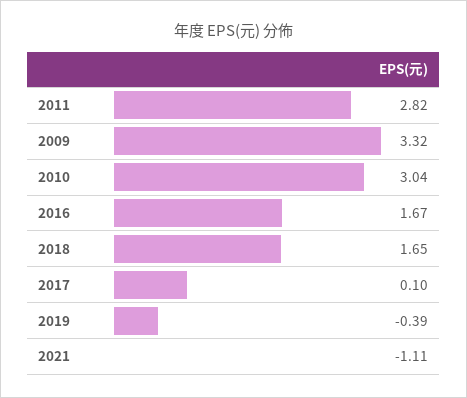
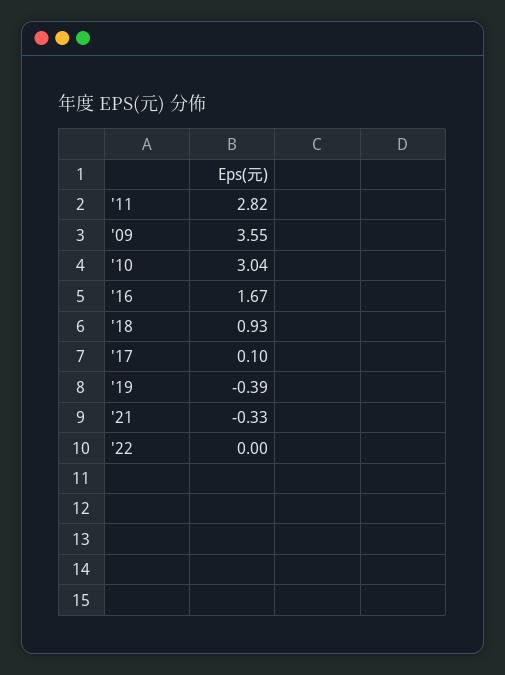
  {
    "2011": 2.82,
-   "2009": 3.32,
+   "2009": 3.55,
    "2010": 3.04,
    "2016": 1.67,
-   "2018": 1.65,
+   "2018": 0.93,
    "2017": 0.1,
    "2019": -0.39,
-   "2021": -1.11
+   "2021": -0.33,
+   "'22": 0
  }

